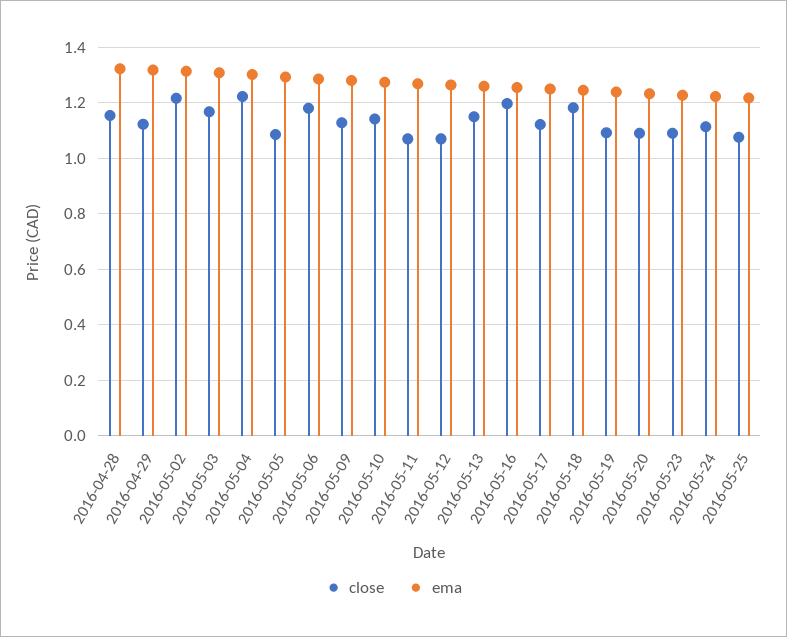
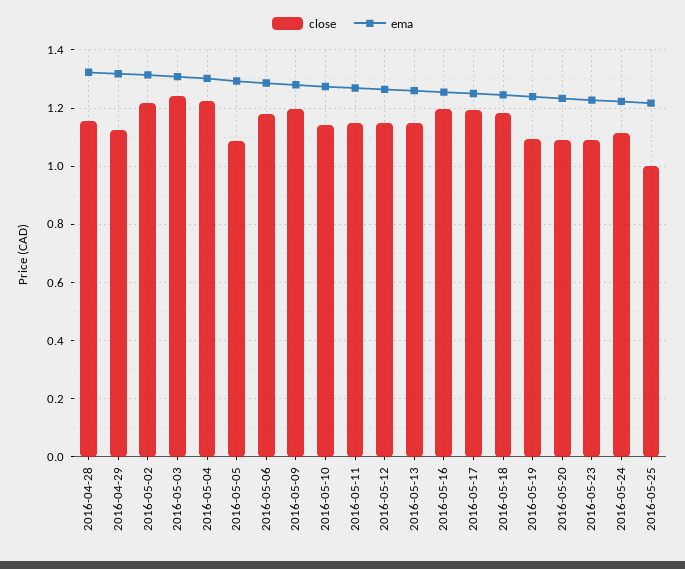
  {
    "close": {
      "2016-04-28": 1.15,
      "2016-04-29": 1.125,
      "2016-05-02": 1.225,
-     "2016-05-03": 1.175,
+     "2016-05-03": 1.25,
      "2016-05-04": 1.225,
      "2016-05-05": 1.075,
      "2016-05-06": 1.175,
-     "2016-05-09": 1.125,
+     "2016-05-09": 1.2,
      "2016-05-10": 1.15,
-     "2016-05-11": 1.075,
+     "2016-05-11": 1.15,
-     "2016-05-12": 1.075,
+     "2016-05-12": 1.15,
      "2016-05-13": 1.15,
      "2016-05-16": 1.2,
-     "2016-05-17": 1.125,
+     "2016-05-17": 1.2,
      "2016-05-18": 1.175,
      "2016-05-19": 1.1,
      "2016-05-20": 1.1,
      "2016-05-23": 1.1,
      "2016-05-24": 1.125,
-     "2016-05-25": 1.075
+     "2016-05-25": 1
    },
    "ema": {
      "2016-04-28": 1.325,
      "2016-04-29": 1.325,
      "2016-05-02": 1.325,
      "2016-05-03": 1.3,
      "2016-05-04": 1.3,
      "2016-05-05": 1.3,
      "2016-05-06": 1.275,
      "2016-05-09": 1.275,
      "2016-05-10": 1.275,
      "2016-05-11": 1.275,
      "2016-05-12": 1.275,
      "2016-05-13": 1.25,
      "2016-05-16": 1.25,
      "2016-05-17": 1.25,
      "2016-05-18": 1.25,
      "2016-05-19": 1.25,
      "2016-05-20": 1.225,
      "2016-05-23": 1.225,
      "2016-05-24": 1.225,
      "2016-05-25": 1.225
    }
  }

